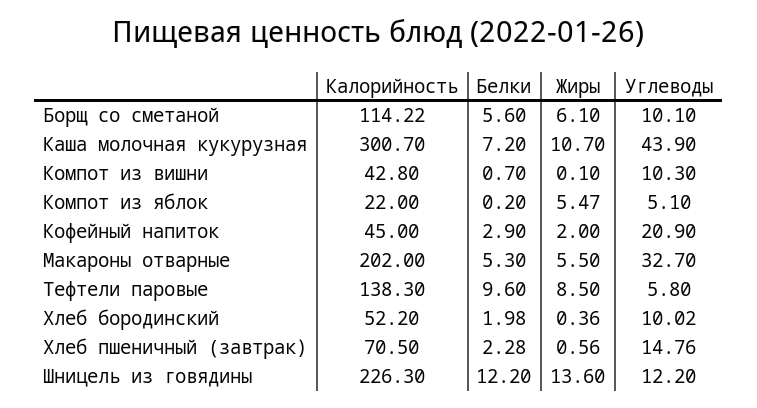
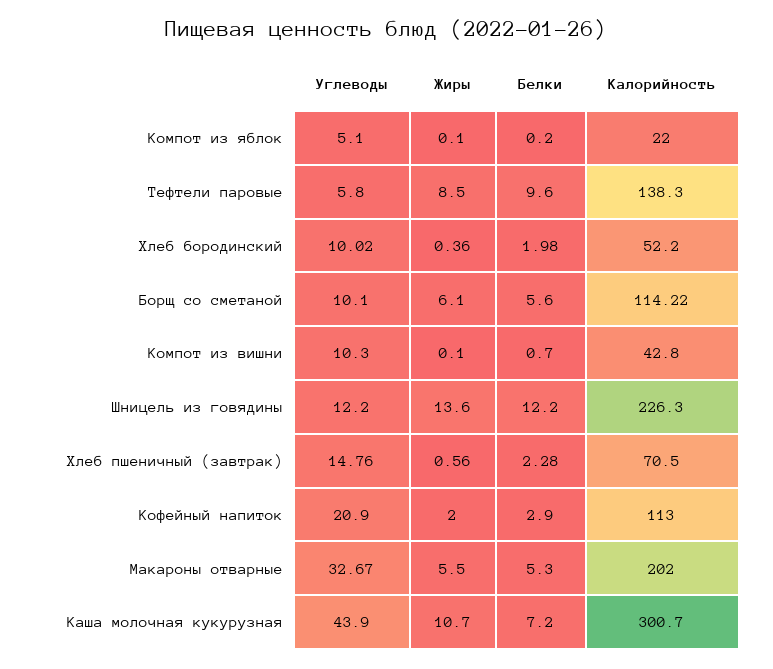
  {
    "Калорийность": {
      "Борщ со сметаной": 114.22,
      "Каша молочная кукурузная": 300.7,
      "Компот из вишни": 42.8,
      "Компот из яблок": 22,
-     "Кофейный напиток": 45,
+     "Кофейный напиток": 113,
      "Макароны отварные": 202,
      "Тефтели паровые": 138.3,
      "Хлеб бородинский": 52.2,
      "Хлеб пшеничный (завтрак)": 70.5,
      "Шницель из говядины": 226.3
    },
    "Белки": {
      "Борщ со сметаной": 5.6,
      "Каша молочная кукурузная": 7.2,
      "Компот из вишни": 0.7,
      "Компот из яблок": 0.2,
      "Кофейный напиток": 2.9,
      "Макароны отварные": 5.3,
      "Тефтели паровые": 9.6,
      "Хлеб бородинский": 1.98,
      "Хлеб пшеничный (завтрак)": 2.28,
      "Шницель из говядины": 12.2
    },
    "Жиры": {
      "Борщ со сметаной": 6.1,
      "Каша молочная кукурузная": 10.7,
      "Компот из вишни": 0.1,
-     "Компот из яблок": 5.47,
+     "Компот из яблок": 0.1,
      "Кофейный напиток": 2,
      "Макароны отварные": 5.5,
      "Тефтели паровые": 8.5,
      "Хлеб бородинский": 0.36,
      "Хлеб пшеничный (завтрак)": 0.56,
      "Шницель из говядины": 13.6
    },
    "Углеводы": {
      "Борщ со сметаной": 10.1,
      "Каша молочная кукурузная": 43.9,
      "Компот из вишни": 10.3,
      "Компот из яблок": 5.1,
      "Кофейный напиток": 20.9,
-     "Макароны отварные": 32.7,
+     "Макароны отварные": 32.67,
      "Тефтели паровые": 5.8,
      "Хлеб бородинский": 10.02,
      "Хлеб пшеничный (завтрак)": 14.76,
      "Шницель из говядины": 12.2
    }
  }

